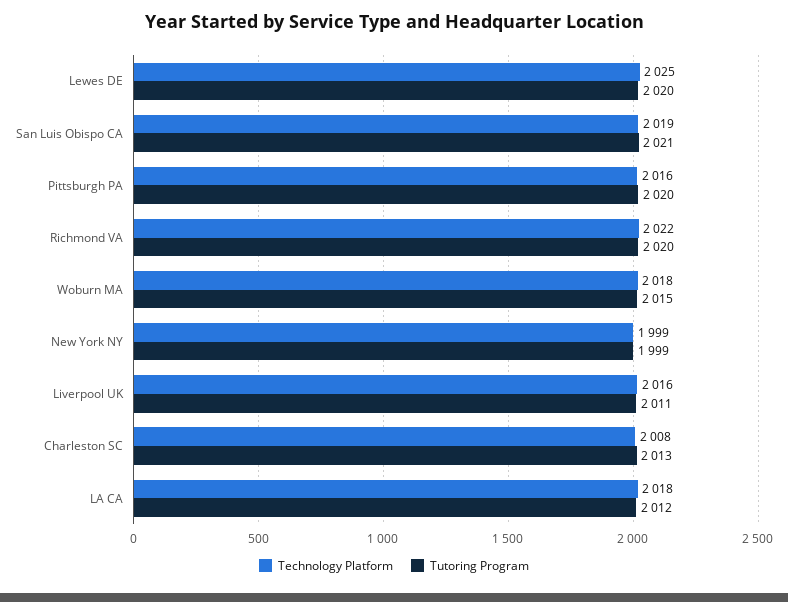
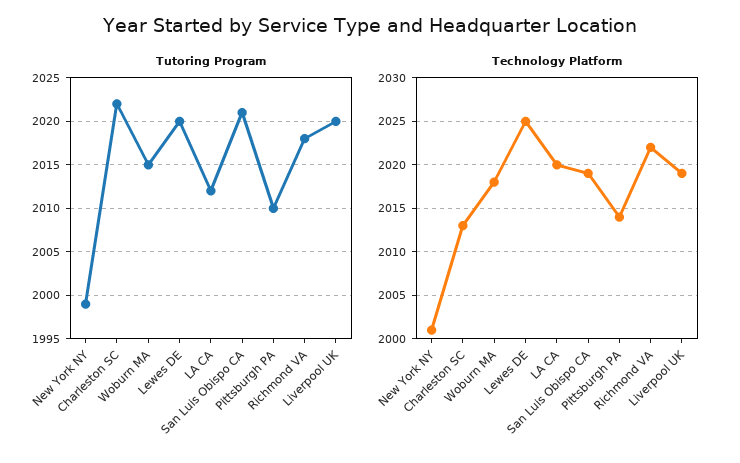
  {
    "Technology Platform": {
      "Lewes DE": 2025,
      "San Luis Obispo CA": 2019,
-     "Pittsburgh PA": 2016,
+     "Pittsburgh PA": 2014,
      "Richmond VA": 2022,
      "Woburn MA": 2018,
-     "New York NY": 1999,
+     "New York NY": 2001,
-     "Liverpool UK": 2016,
+     "Liverpool UK": 2019,
-     "Charleston SC": 2008,
+     "Charleston SC": 2013,
-     "LA CA": 2018
+     "LA CA": 2020
    },
    "Tutoring Program": {
      "Lewes DE": 2020,
      "San Luis Obispo CA": 2021,
-     "Pittsburgh PA": 2020,
+     "Pittsburgh PA": 2010,
-     "Richmond VA": 2020,
+     "Richmond VA": 2018,
      "Woburn MA": 2015,
      "New York NY": 1999,
-     "Liverpool UK": 2011,
+     "Liverpool UK": 2020,
-     "Charleston SC": 2013,
+     "Charleston SC": 2022,
      "LA CA": 2012
    }
  }

